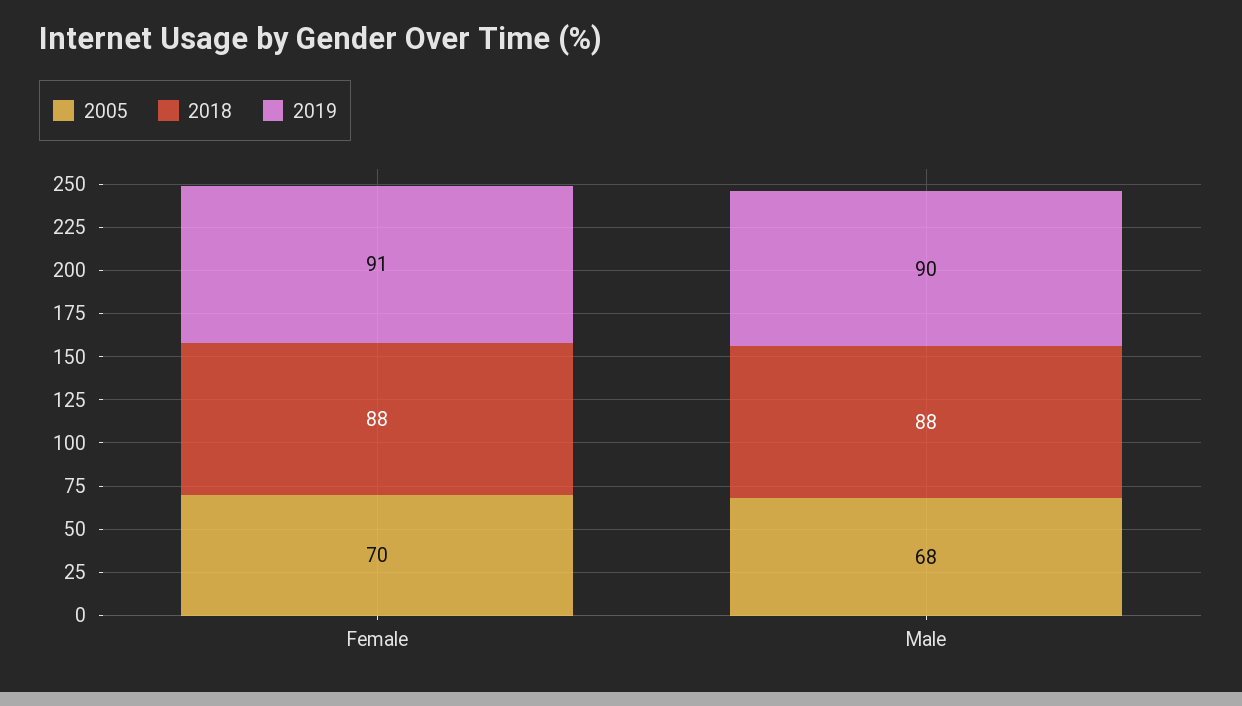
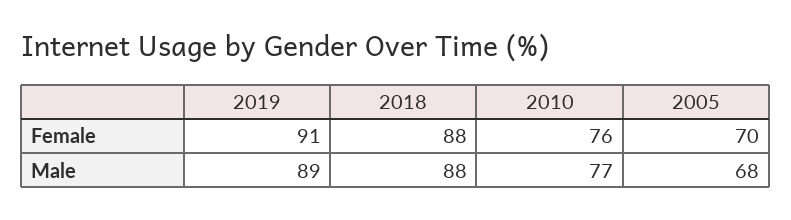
  {
    "2005": {
      "Female": 70,
      "Male": 68
    },
    "2018": {
      "Female": 88,
      "Male": 88
    },
    "2019": {
      "Female": 91,
-     "Male": 90
+     "Male": 89
-   }
+   },
+   "2010": {
+     "Female": 76,
+     "Male": 77
+   }
  }

